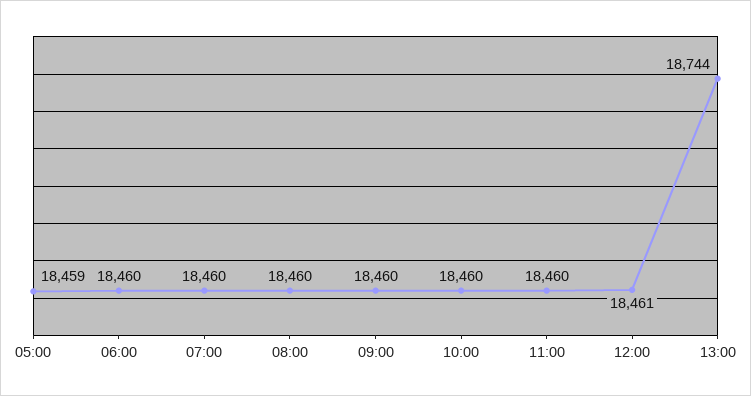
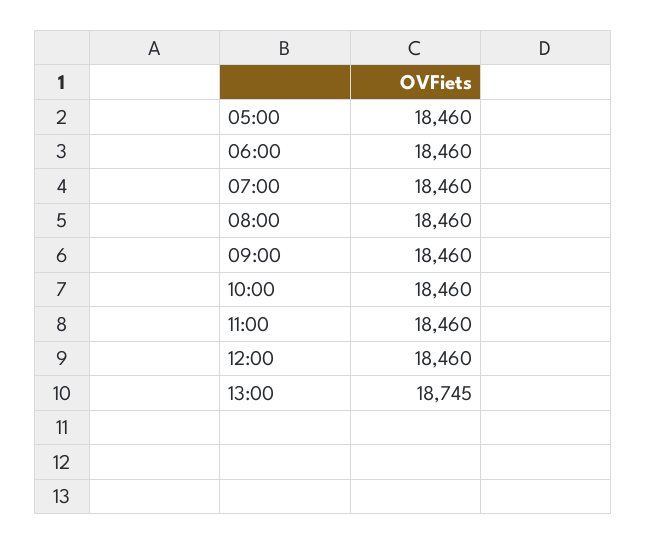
  {
-   "05:00": 18459,
+   "05:00": 18460,
    "06:00": 18460,
    "07:00": 18460,
    "08:00": 18460,
    "09:00": 18460,
    "10:00": 18460,
    "11:00": 18460,
-   "12:00": 18461,
+   "12:00": 18460,
-   "13:00": 18744
+   "13:00": 18745
  }

